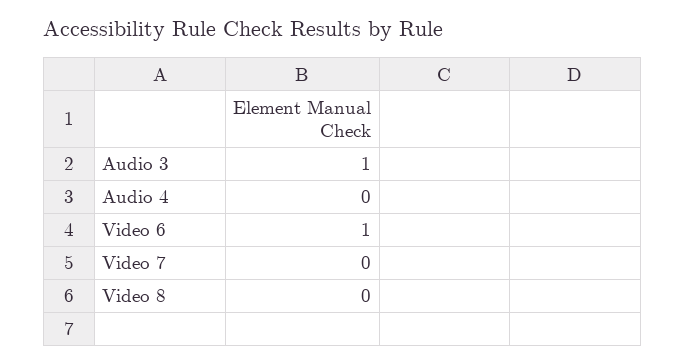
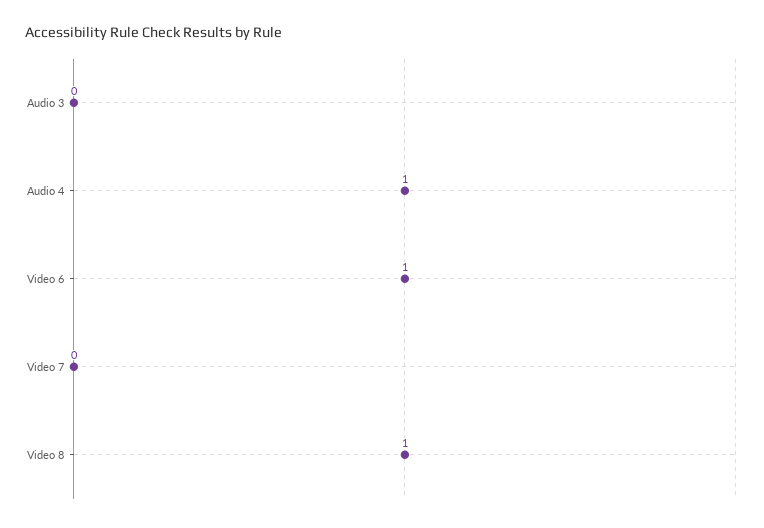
  {
-   "Audio 3": 1,
+   "Audio 3": 0,
-   "Audio 4": 0,
+   "Audio 4": 1,
    "Video 6": 1,
    "Video 7": 0,
-   "Video 8": 0
+   "Video 8": 1
  }

